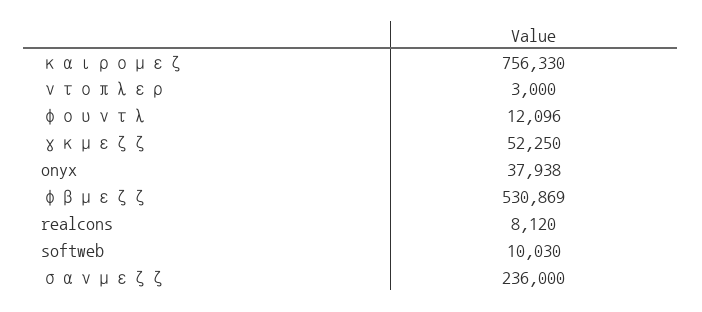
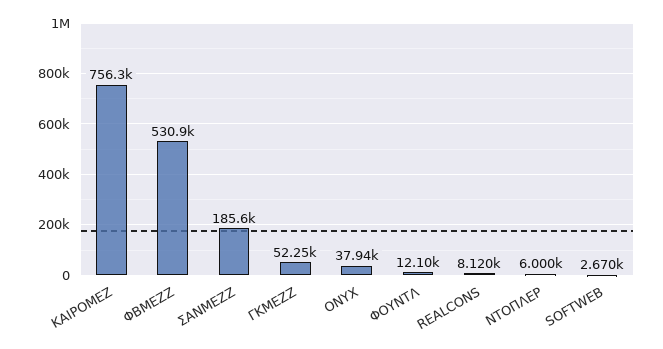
  {
    "καιρομεζ": 756330,
-   "ντοπλερ": 3000,
+   "ντοπλερ": 6000,
    "φουντλ": 12096,
    "γκμεζζ": 52250,
    "onyx": 37938,
    "φβμεζζ": 530869,
    "realcons": 8120,
-   "softweb": 10030,
+   "softweb": 2670,
-   "σανμεζζ": 236000
+   "σανμεζζ": 185600
  }

